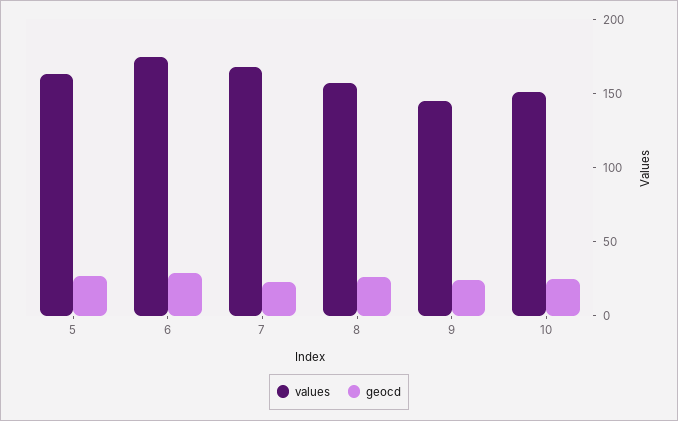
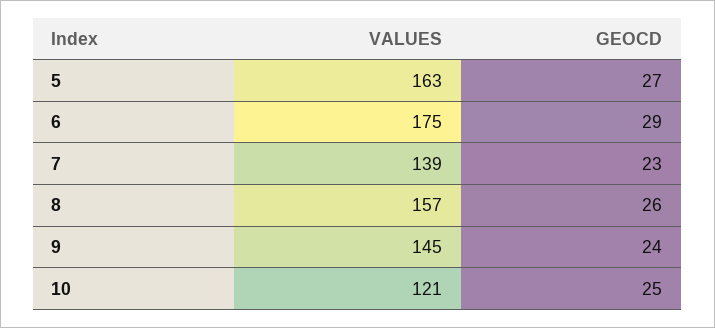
  {
    "values": {
      "5": 163,
      "6": 175,
-     "7": 170,
+     "7": 139,
      "8": 157,
      "9": 145,
-     "10": 150
+     "10": 121
    },
    "geocd": {
      "5": 27,
      "6": 29,
      "7": 23,
      "8": 26,
      "9": 24,
      "10": 25
    }
  }

